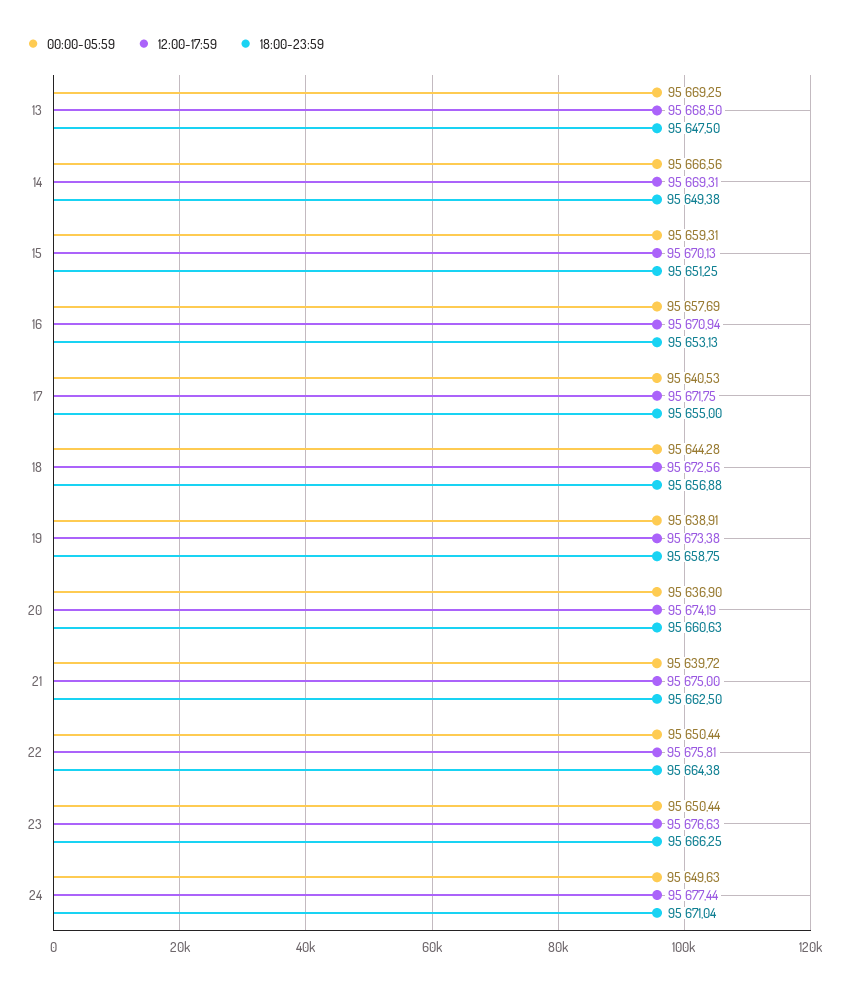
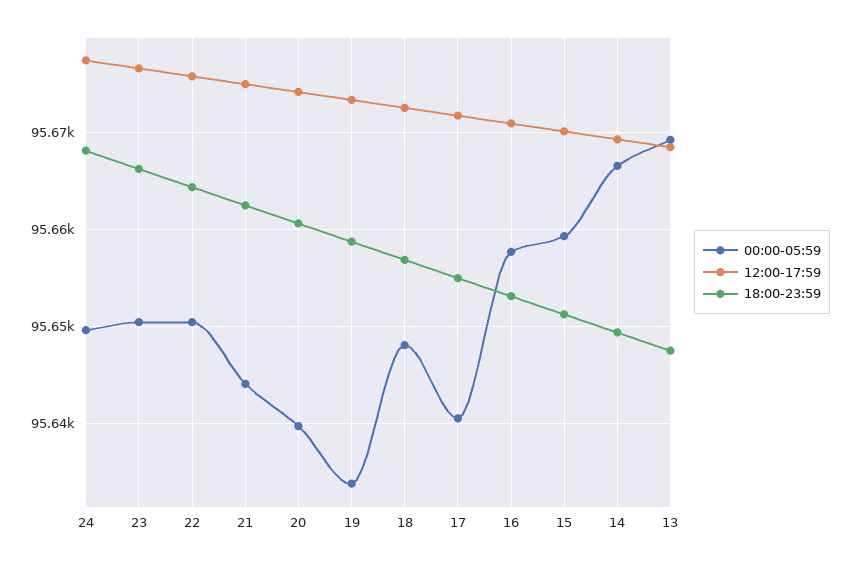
  {
    "00:00-05:59": {
      "13": 95669.25,
      "14": 95666.56,
      "15": 95659.31,
      "16": 95657.69,
      "17": 95640.53,
-     "18": 95644.28,
+     "18": 95648,
-     "19": 95638.91,
+     "19": 95634,
-     "20": 95636.9,
+     "20": 95640,
-     "21": 95639.72,
+     "21": 95644,
      "22": 95650.44,
      "23": 95650.44,
      "24": 95649.63
    },
    "12:00-17:59": {
      "13": 95668.5,
      "14": 95669.31,
      "15": 95670.13,
      "16": 95670.94,
      "17": 95671.75,
      "18": 95672.56,
      "19": 95673.38,
      "20": 95674.19,
      "21": 95675,
      "22": 95675.81,
      "23": 95676.63,
      "24": 95677.44
    },
    "18:00-23:59": {
      "13": 95647.5,
      "14": 95649.38,
      "15": 95651.25,
      "16": 95653.13,
      "17": 95655,
      "18": 95656.88,
      "19": 95658.75,
      "20": 95660.63,
      "21": 95662.5,
      "22": 95664.38,
      "23": 95666.25,
-     "24": 95671.04
+     "24": 95668
    }
  }

